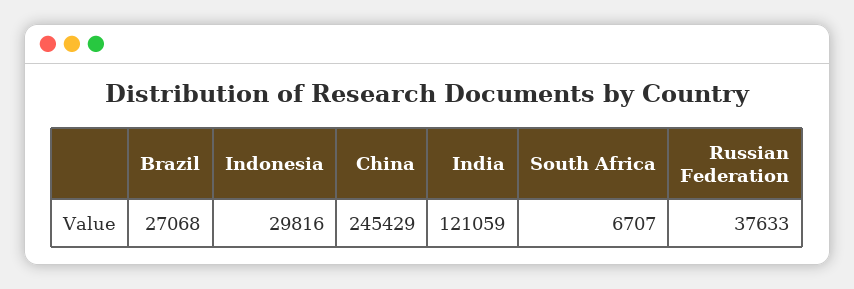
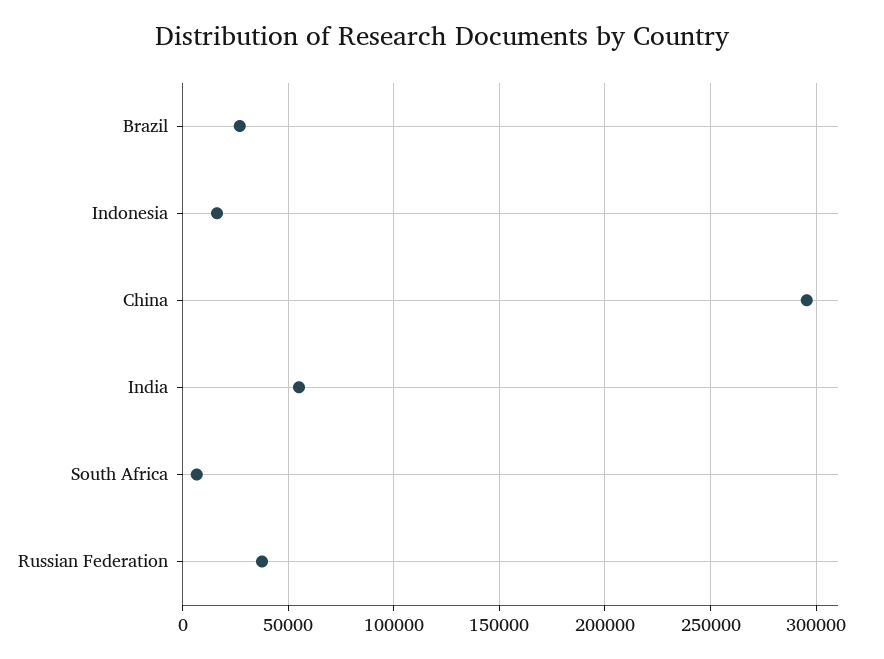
  {
    "Brazil": 27068,
-   "Indonesia": 29816,
+   "Indonesia": 15000,
-   "China": 245429,
+   "China": 295000,
-   "India": 121059,
+   "India": 55000,
    "South Africa": 6707,
    "Russian Federation": 37633
  }

